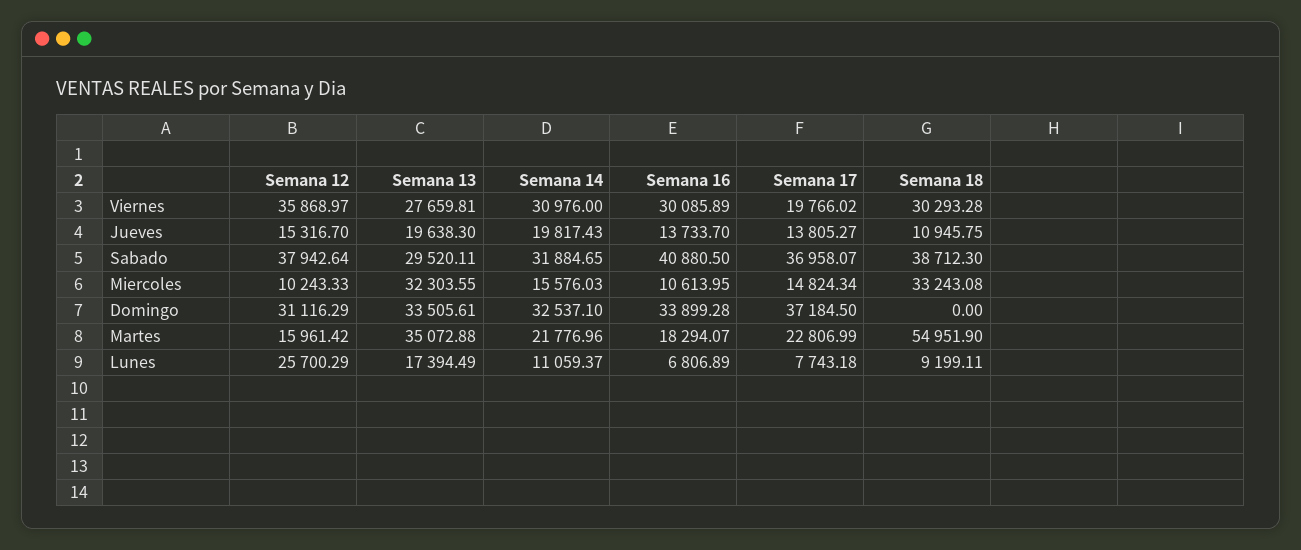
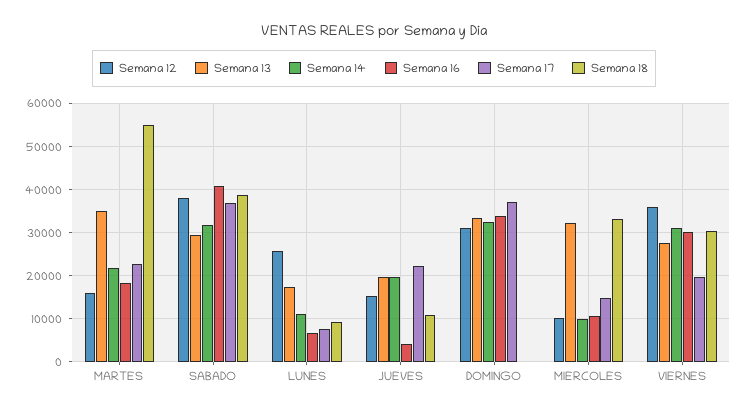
  {
    "Semana 12": {
      "Viernes": 35868.97,
      "Jueves": 15316.7,
      "Sabado": 37942.64,
      "Miercoles": 10243.33,
      "Domingo": 31116.29,
      "Martes": 15961.42,
      "Lunes": 25700.29
    },
    "Semana 13": {
      "Viernes": 27659.81,
      "Jueves": 19638.3,
      "Sabado": 29520.11,
      "Miercoles": 32303.55,
      "Domingo": 33505.61,
      "Martes": 35072.88,
      "Lunes": 17394.49
    },
    "Semana 14": {
      "Viernes": 30976,
      "Jueves": 19817.43,
      "Sabado": 31884.65,
-     "Miercoles": 15576.03,
+     "Miercoles": 10000,
      "Domingo": 32537.1,
      "Martes": 21776.96,
      "Lunes": 11059.37
    },
    "Semana 16": {
      "Viernes": 30085.89,
-     "Jueves": 13733.7,
+     "Jueves": 4000,
      "Sabado": 40880.5,
      "Miercoles": 10613.95,
      "Domingo": 33899.28,
      "Martes": 18294.07,
      "Lunes": 6806.89
    },
    "Semana 17": {
      "Viernes": 19766.02,
-     "Jueves": 13805.27,
+     "Jueves": 22000,
      "Sabado": 36958.07,
      "Miercoles": 14824.34,
      "Domingo": 37184.5,
      "Martes": 22806.99,
      "Lunes": 7743.18
    },
    "Semana 18": {
      "Viernes": 30293.28,
      "Jueves": 10945.75,
      "Sabado": 38712.3,
      "Miercoles": 33243.08,
      "Domingo": 0,
      "Martes": 54951.9,
      "Lunes": 9199.11
    }
  }

